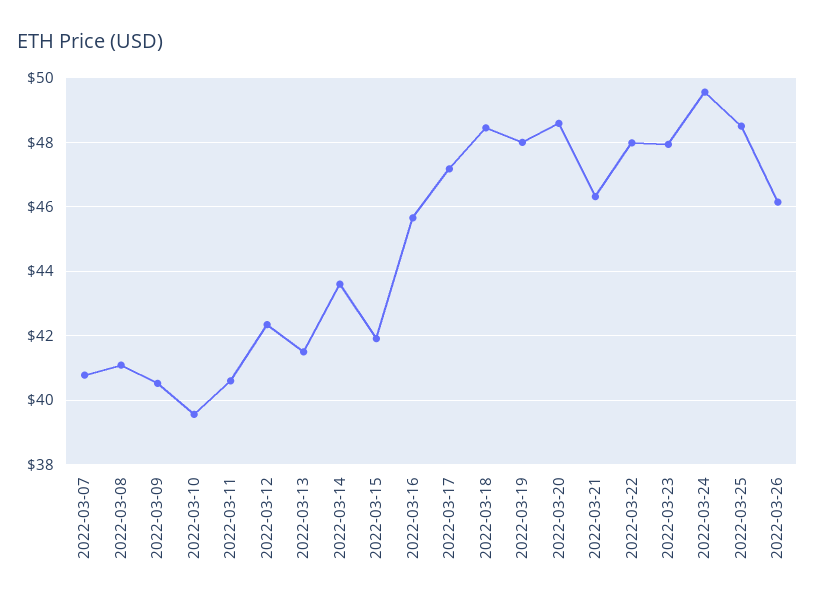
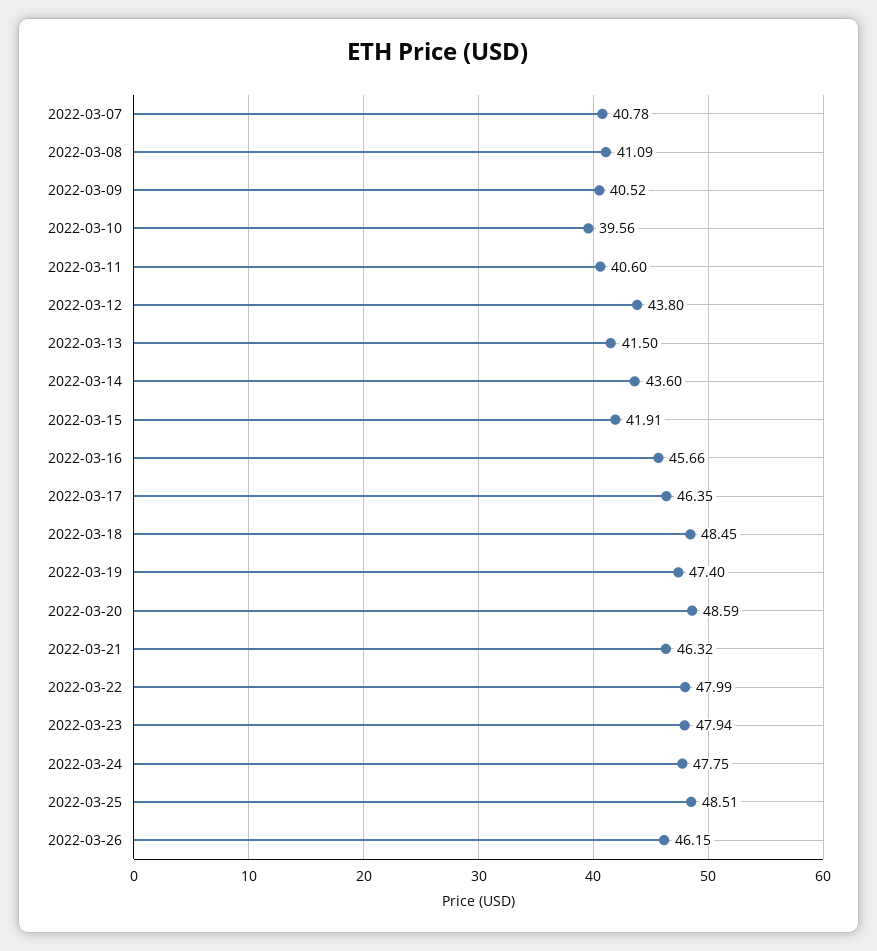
  {
    "2022-03-07": 40.78,
    "2022-03-08": 41.09,
    "2022-03-09": 40.52,
    "2022-03-10": 39.56,
    "2022-03-11": 40.6,
-   "2022-03-12": 42.4,
+   "2022-03-12": 43.8,
    "2022-03-13": 41.5,
    "2022-03-14": 43.6,
    "2022-03-15": 41.91,
    "2022-03-16": 45.66,
-   "2022-03-17": 47.2,
+   "2022-03-17": 46.35,
    "2022-03-18": 48.45,
-   "2022-03-19": 48,
+   "2022-03-19": 47.4,
    "2022-03-20": 48.59,
    "2022-03-21": 46.32,
    "2022-03-22": 47.99,
    "2022-03-23": 47.94,
-   "2022-03-24": 49.6,
+   "2022-03-24": 47.75,
    "2022-03-25": 48.51,
    "2022-03-26": 46.15
  }

